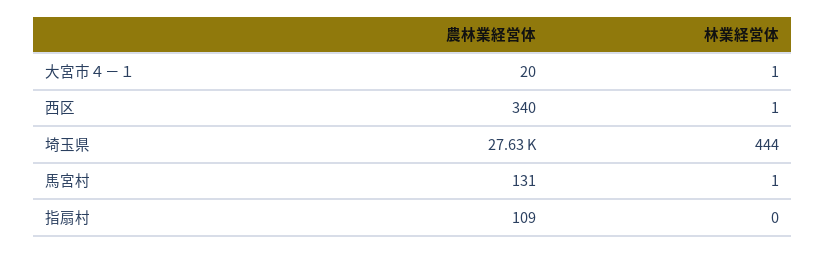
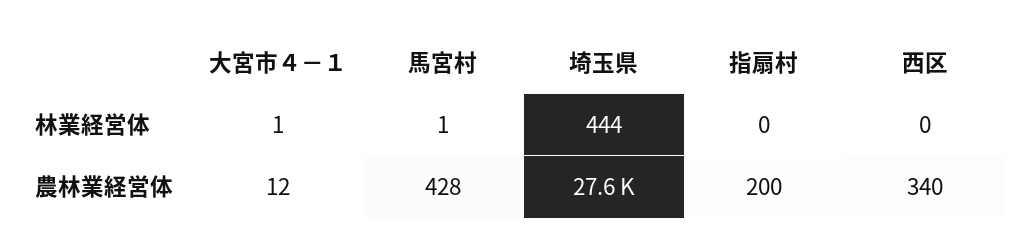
  {
    "農林業経営体": {
-     "大宮市４－１": 20,
+     "大宮市４－１": 12,
      "西区": 340,
      "埼玉県": 27630,
-     "馬宮村": 131,
+     "馬宮村": 428,
-     "指扇村": 109
+     "指扇村": 200
    },
    "林業経営体": {
      "大宮市４－１": 1,
-     "西区": 1,
+     "西区": 0,
      "埼玉県": 444,
      "馬宮村": 1,
      "指扇村": 0
    }
  }

